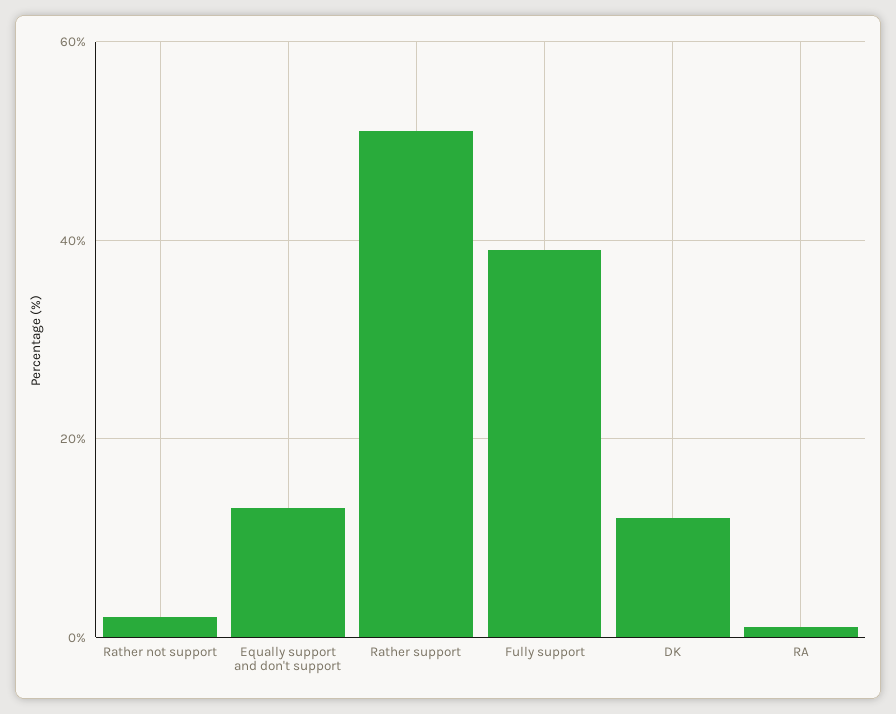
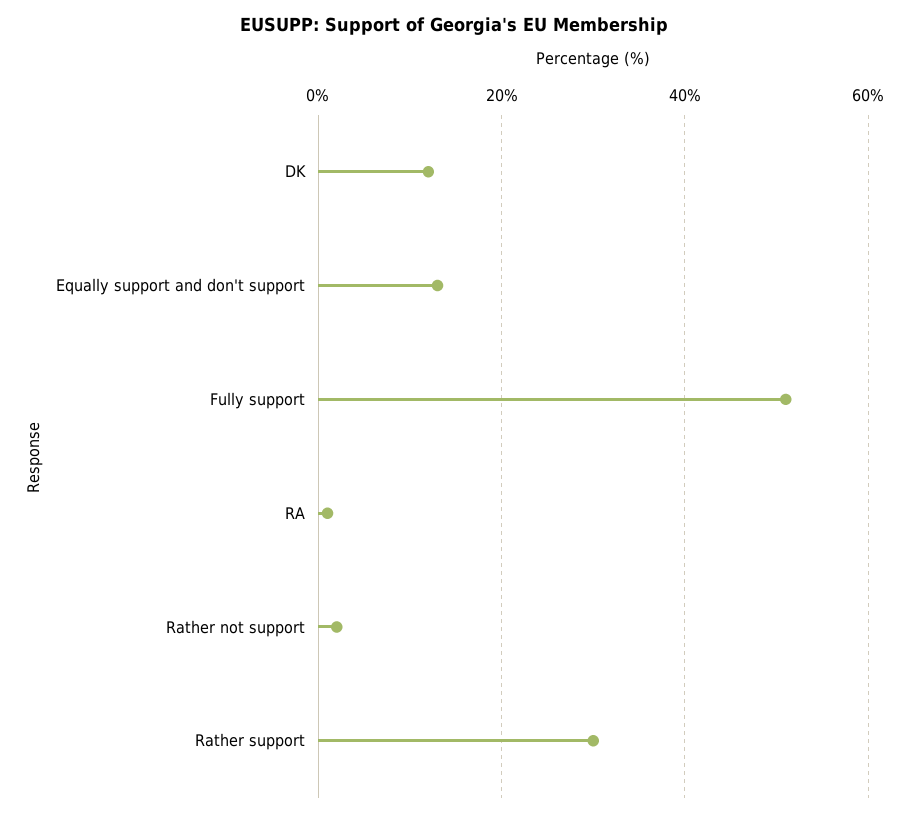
  {
    "Rather not support": 0,
    "Equally support and don't support": 15,
-   "Rather support": 50,
+   "Rather support": 30,
-   "Fully support": 40,
+   "Fully support": 50,
    "DK": 10,
    "RA": 0
  }

